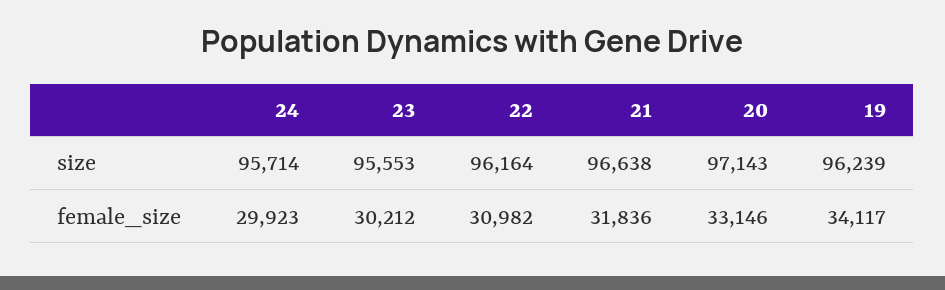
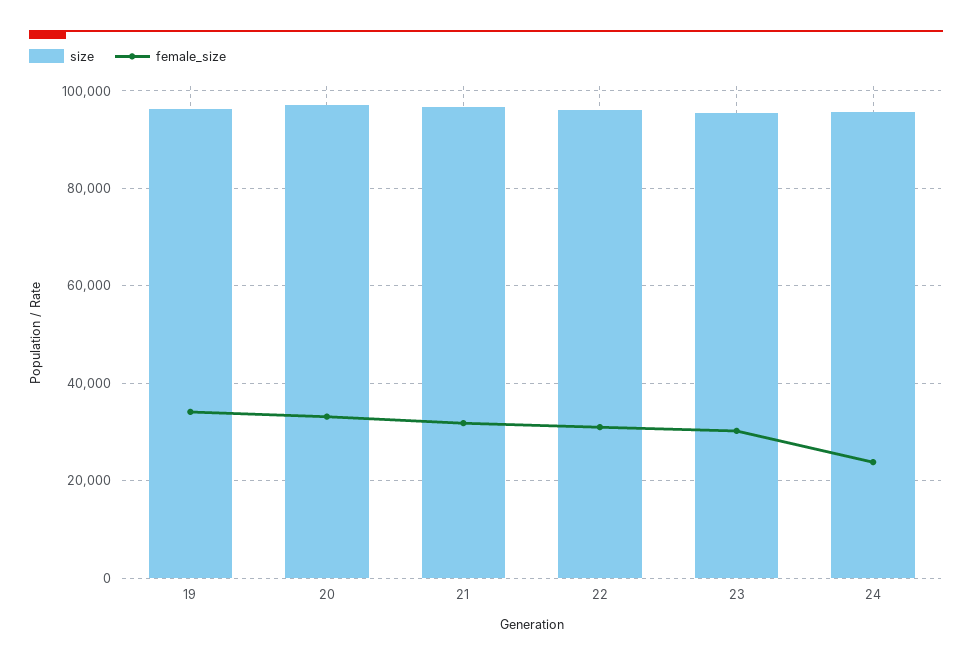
  {
    "size": {
      "24": 95714,
      "23": 95553,
      "22": 96164,
      "21": 96638,
      "20": 97143,
      "19": 96239
    },
    "female_size": {
-     "24": 29923,
+     "24": 24000,
      "23": 30212,
      "22": 30982,
      "21": 31836,
      "20": 33146,
      "19": 34117
    }
  }

